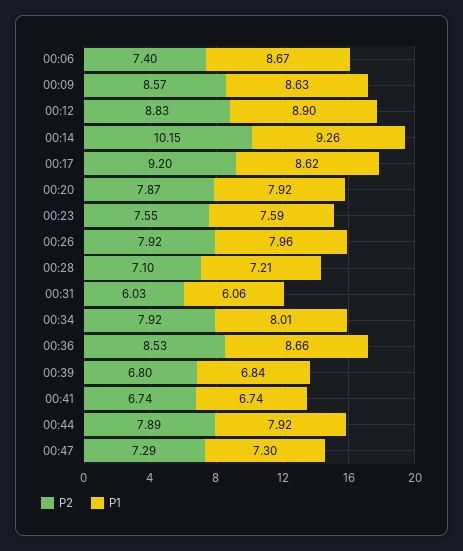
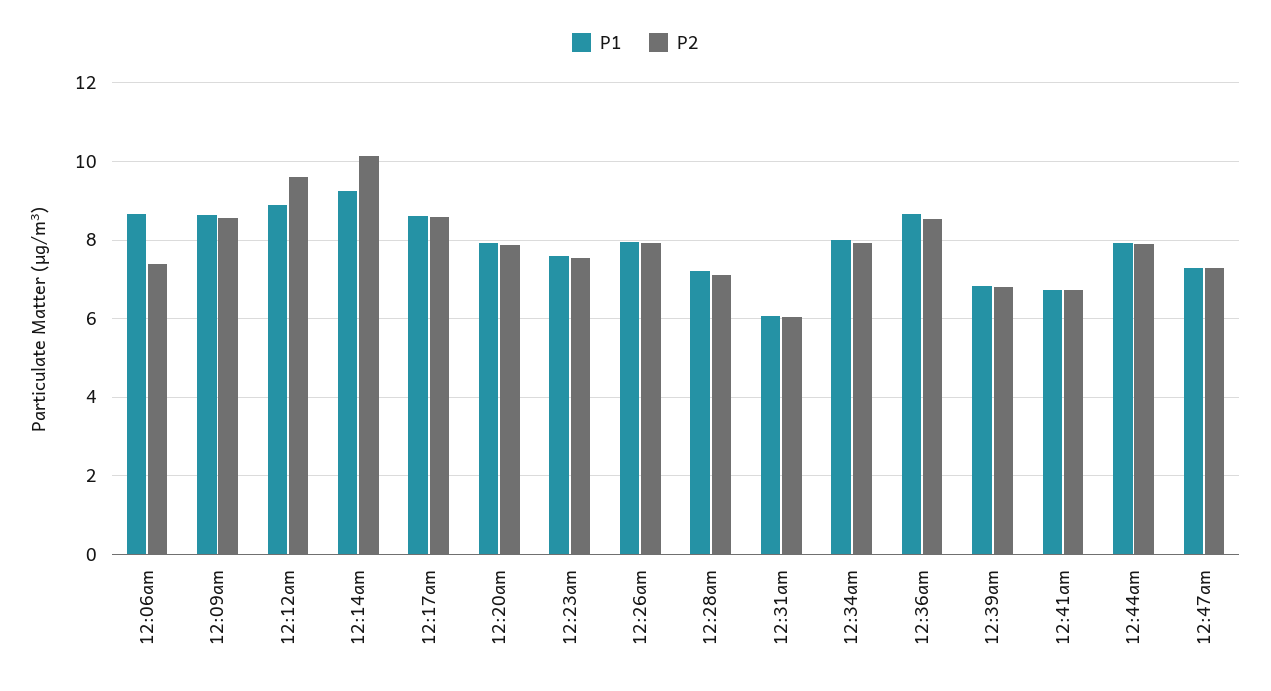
  {
    "P2": {
      "00:06": 7.4,
      "00:09": 8.57,
-     "00:12": 8.83,
+     "00:12": 9.6,
      "00:14": 10.15,
-     "00:17": 9.2,
+     "00:17": 8.6,
      "00:20": 7.87,
      "00:23": 7.55,
      "00:26": 7.92,
      "00:28": 7.1,
      "00:31": 6.03,
      "00:34": 7.92,
      "00:36": 8.53,
      "00:39": 6.8,
      "00:41": 6.74,
      "00:44": 7.89,
      "00:47": 7.29
    },
    "P1": {
      "00:06": 8.67,
      "00:09": 8.63,
      "00:12": 8.9,
      "00:14": 9.26,
      "00:17": 8.62,
      "00:20": 7.92,
      "00:23": 7.59,
      "00:26": 7.96,
      "00:28": 7.21,
      "00:31": 6.06,
      "00:34": 8.01,
      "00:36": 8.66,
      "00:39": 6.84,
      "00:41": 6.74,
      "00:44": 7.92,
      "00:47": 7.3
    }
  }

